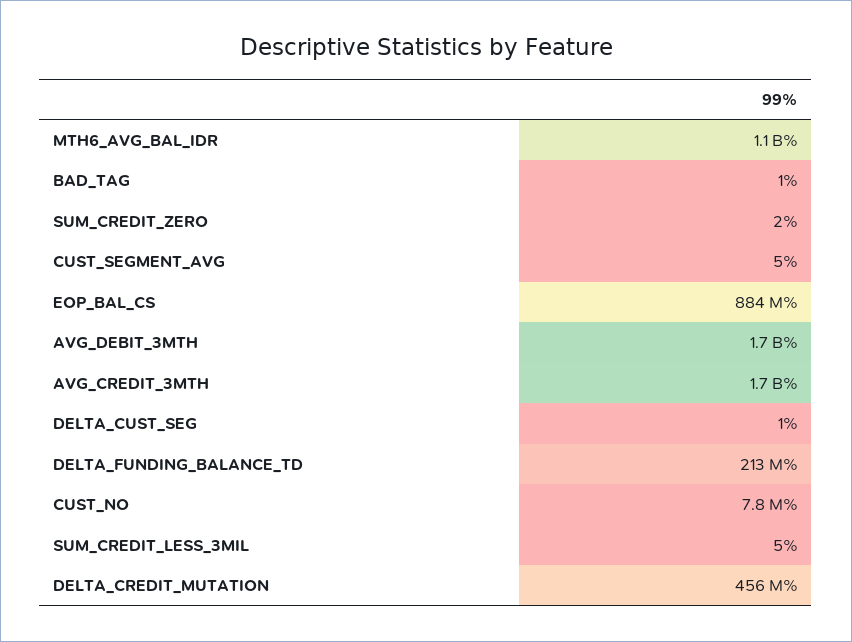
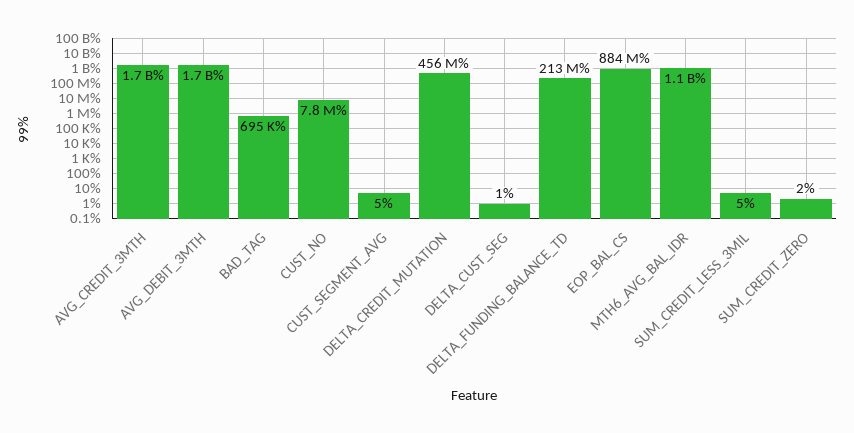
  {
    "MTH6_AVG_BAL_IDR": 1100000000,
-   "BAD_TAG": 1,
+   "BAD_TAG": 695000,
    "SUM_CREDIT_ZERO": 2,
    "CUST_SEGMENT_AVG": 5,
    "EOP_BAL_CS": 884000000,
    "AVG_DEBIT_3MTH": 1700000000,
    "AVG_CREDIT_3MTH": 1700000000,
    "DELTA_CUST_SEG": 1,
    "DELTA_FUNDING_BALANCE_TD": 213000000,
    "CUST_NO": 7800000,
    "SUM_CREDIT_LESS_3MIL": 5,
    "DELTA_CREDIT_MUTATION": 456000000
  }

